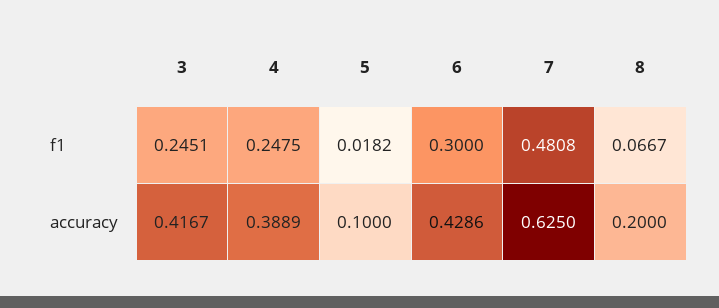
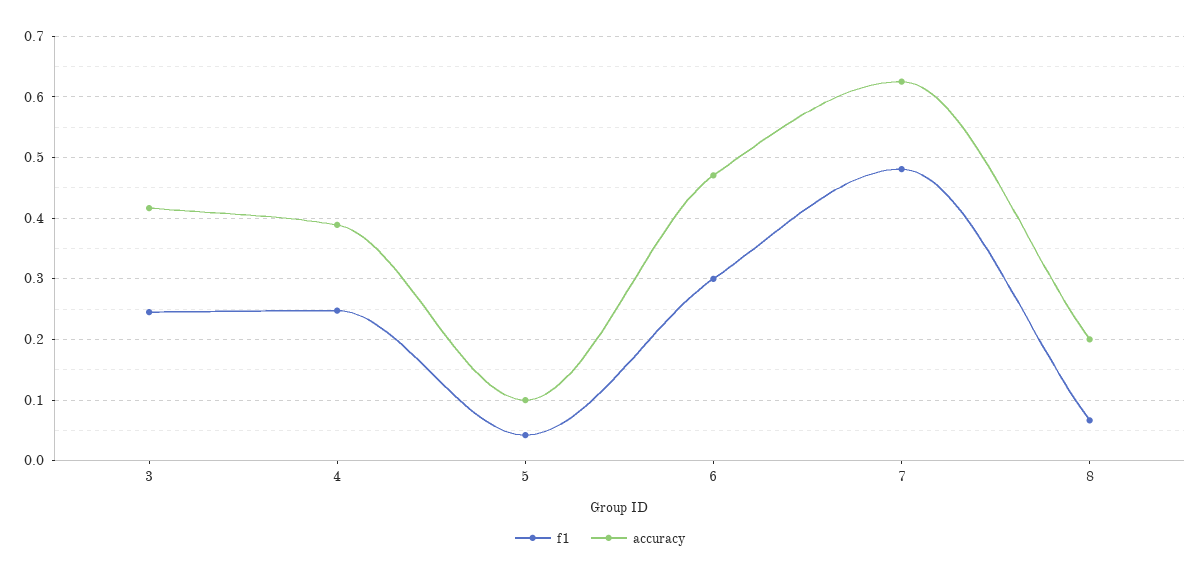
  {
    "f1": {
      "3": 0.2451,
      "4": 0.2475,
-     "5": 0.0182,
+     "5": 0.04,
      "6": 0.3,
      "7": 0.4808,
      "8": 0.0667
    },
    "accuracy": {
      "3": 0.4167,
      "4": 0.3889,
      "5": 0.1,
-     "6": 0.4286,
+     "6": 0.47,
      "7": 0.625,
      "8": 0.2
    }
  }

